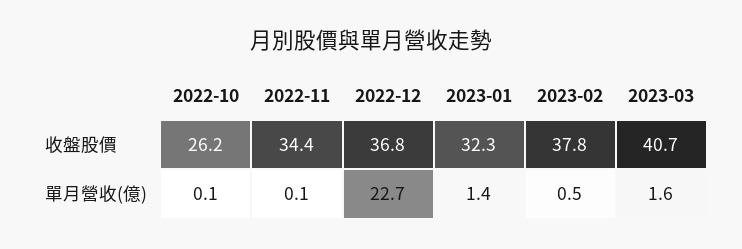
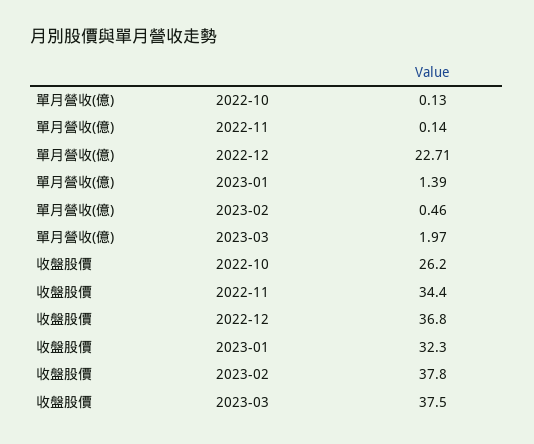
  {
    "2022-10": {
      "收盤股價": 26.2,
      "單月營收(億)": 0.13
    },
    "2022-11": {
      "收盤股價": 34.4,
      "單月營收(億)": 0.14
    },
    "2022-12": {
      "收盤股價": 36.8,
      "單月營收(億)": 22.71
    },
    "2023-01": {
      "收盤股價": 32.3,
      "單月營收(億)": 1.39
    },
    "2023-02": {
      "收盤股價": 37.8,
      "單月營收(億)": 0.46
    },
    "2023-03": {
-     "收盤股價": 40.7,
+     "收盤股價": 37.5,
-     "單月營收(億)": 1.6
+     "單月營收(億)": 1.97
    }
  }

